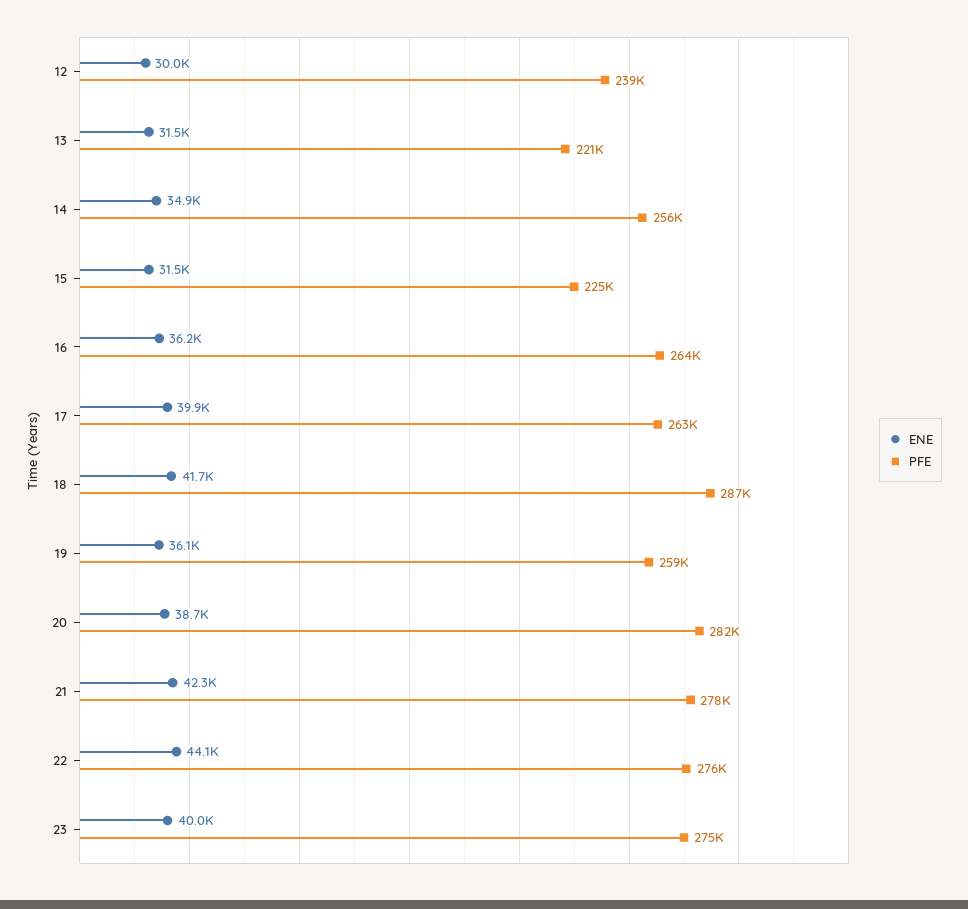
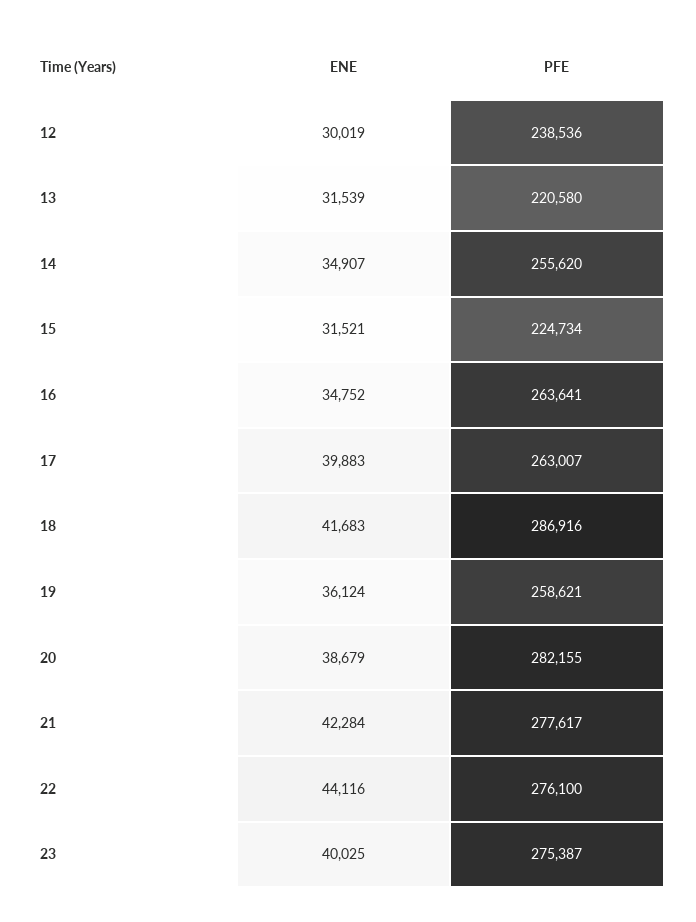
  {
    "ENE": {
      "12": 30019,
      "13": 31539,
      "14": 34907,
      "15": 31521,
-     "16": 36200,
+     "16": 34752,
      "17": 39883,
      "18": 41683,
      "19": 36124,
      "20": 38679,
      "21": 42284,
      "22": 44116,
      "23": 40025
    },
    "PFE": {
      "12": 238536,
      "13": 220580,
      "14": 255620,
      "15": 224734,
      "16": 263641,
      "17": 263007,
      "18": 286916,
      "19": 258621,
      "20": 282155,
      "21": 277617,
      "22": 276100,
      "23": 275387
    }
  }

